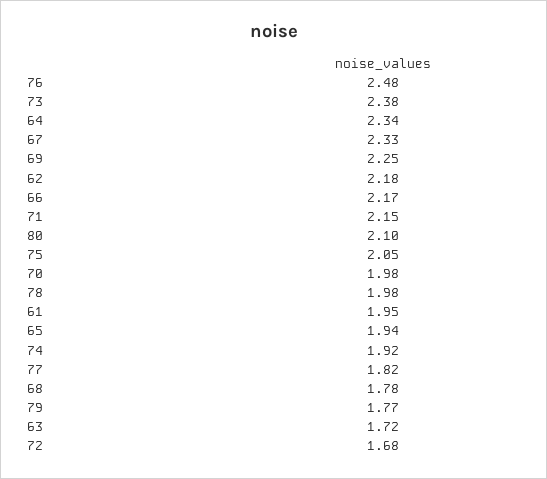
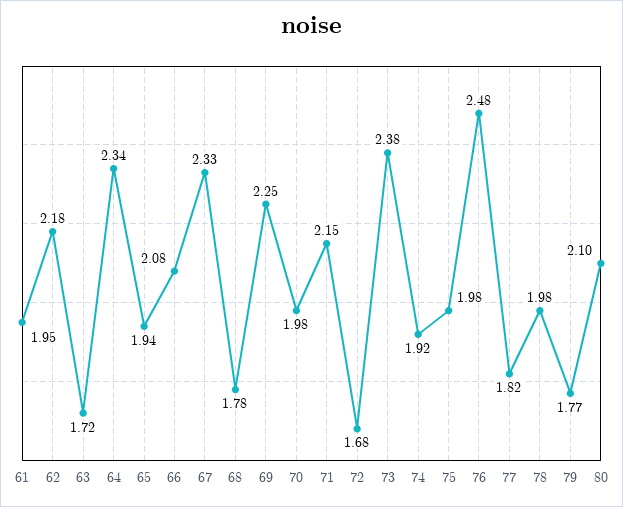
  {
    "76": 2.48,
    "73": 2.38,
    "64": 2.34,
    "67": 2.33,
    "69": 2.25,
    "62": 2.18,
-   "66": 2.17,
+   "66": 2.08,
    "71": 2.15,
    "80": 2.1,
-   "75": 2.05,
+   "75": 1.98,
    "70": 1.98,
    "78": 1.98,
    "61": 1.95,
    "65": 1.94,
    "74": 1.92,
    "77": 1.82,
    "68": 1.78,
    "79": 1.77,
    "63": 1.72,
    "72": 1.68
  }

